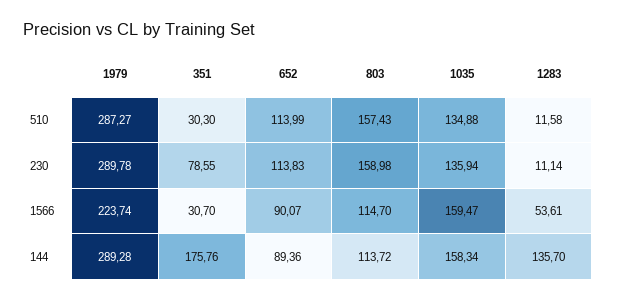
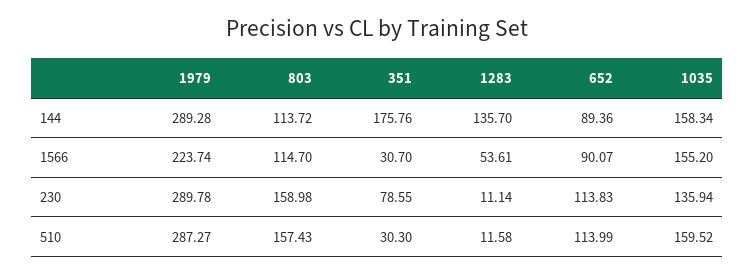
  {
    "1979": {
      "510": 287.27,
      "230": 289.78,
      "1566": 223.74,
      "144": 289.28
    },
    "351": {
      "510": 30.3,
      "230": 78.55,
      "1566": 30.7,
      "144": 175.76
    },
    "652": {
      "510": 113.99,
      "230": 113.83,
      "1566": 90.07,
      "144": 89.36
    },
    "803": {
      "510": 157.43,
      "230": 158.98,
      "1566": 114.7,
      "144": 113.72
    },
    "1035": {
-     "510": 134.88,
+     "510": 159.52,
      "230": 135.94,
-     "1566": 159.47,
+     "1566": 155.2,
      "144": 158.34
    },
    "1283": {
      "510": 11.58,
      "230": 11.14,
      "1566": 53.61,
      "144": 135.7
    }
  }

